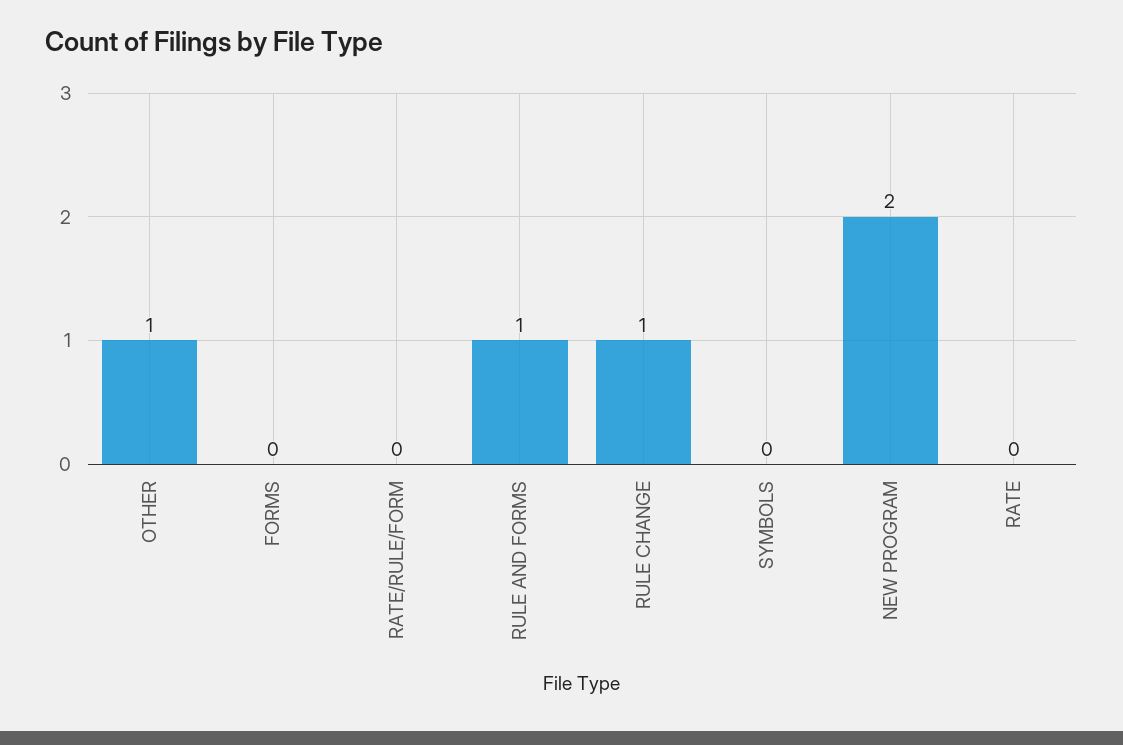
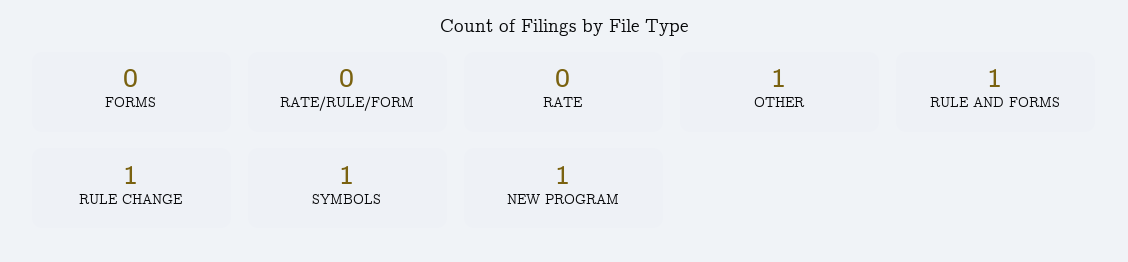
  {
    "OTHER": 1,
    "FORMS": 0,
    "RATE/RULE/FORM": 0,
    "RULE AND FORMS": 1,
    "RULE CHANGE": 1,
-   "SYMBOLS": 0,
+   "SYMBOLS": 1,
-   "NEW PROGRAM": 2,
+   "NEW PROGRAM": 1,
    "RATE": 0
  }

